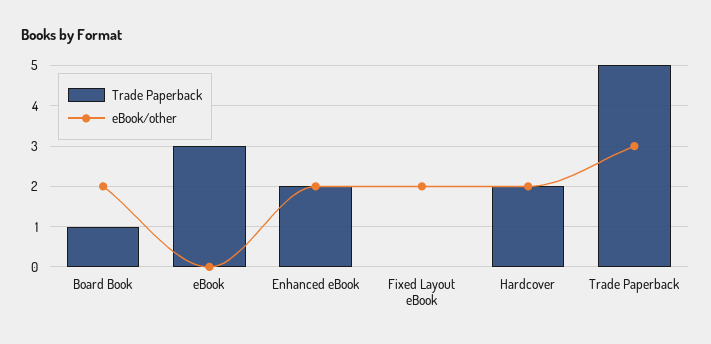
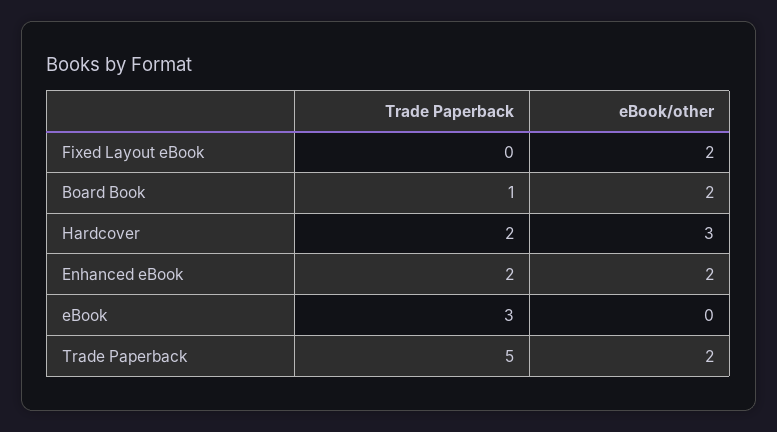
  {
    "Trade Paperback": {
      "Board Book": 1,
      "eBook": 3,
      "Enhanced eBook": 2,
      "Fixed Layout eBook": 0,
      "Hardcover": 2,
      "Trade Paperback": 5
    },
    "eBook/other": {
      "Board Book": 2,
      "eBook": 0,
      "Enhanced eBook": 2,
      "Fixed Layout eBook": 2,
-     "Hardcover": 2,
+     "Hardcover": 3,
-     "Trade Paperback": 3
+     "Trade Paperback": 2
    }
  }

